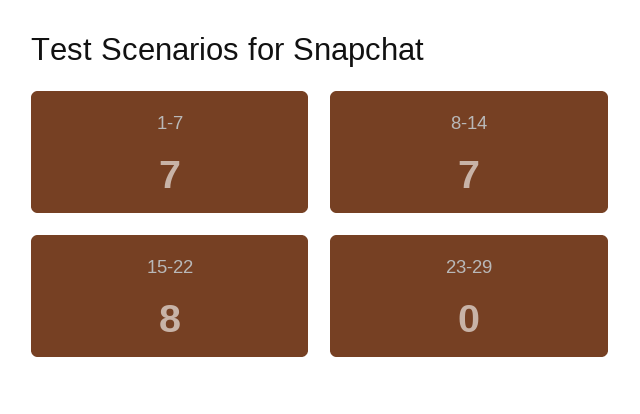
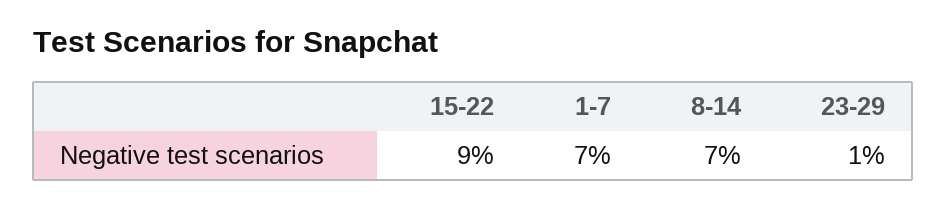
  {
    "1-7": 7,
    "8-14": 7,
-   "15-22": 8,
+   "15-22": 9,
-   "23-29": 0
+   "23-29": 1
  }

